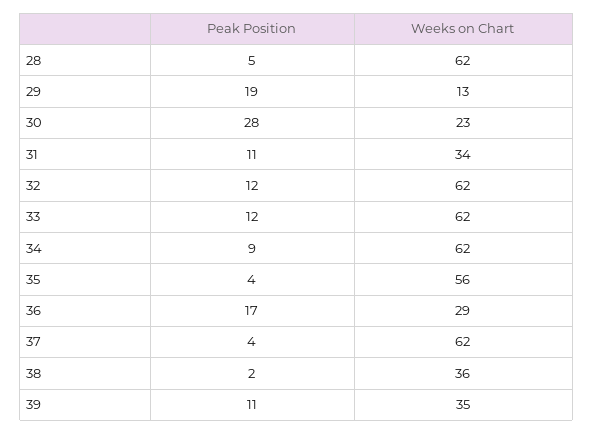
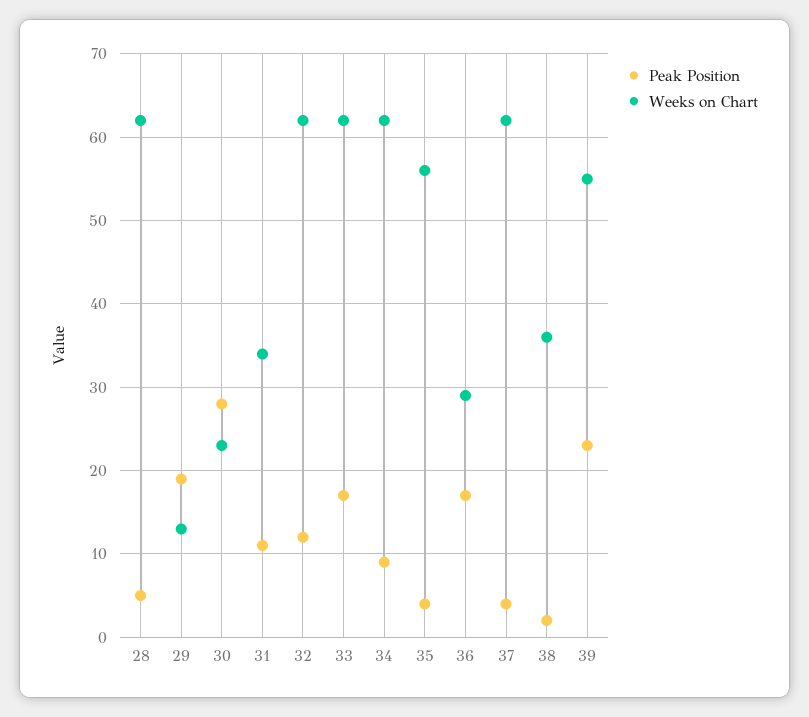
  {
    "Peak Position": {
      "28": 5,
      "29": 19,
      "30": 28,
      "31": 11,
      "32": 12,
-     "33": 12,
+     "33": 17,
      "34": 9,
      "35": 4,
      "36": 17,
      "37": 4,
      "38": 2,
-     "39": 11
+     "39": 23
    },
    "Weeks on Chart": {
      "28": 62,
      "29": 13,
      "30": 23,
      "31": 34,
      "32": 62,
      "33": 62,
      "34": 62,
      "35": 56,
      "36": 29,
      "37": 62,
      "38": 36,
-     "39": 35
+     "39": 55
    }
  }

